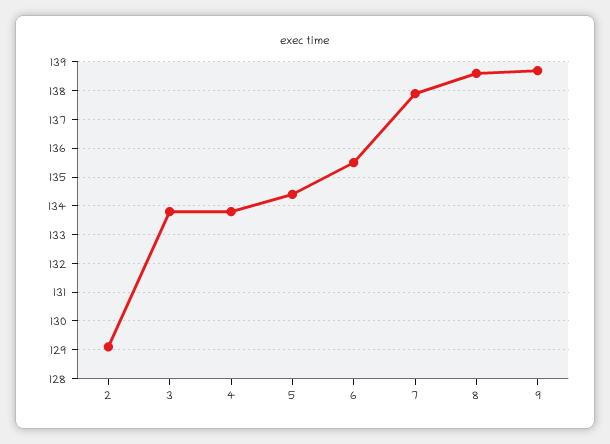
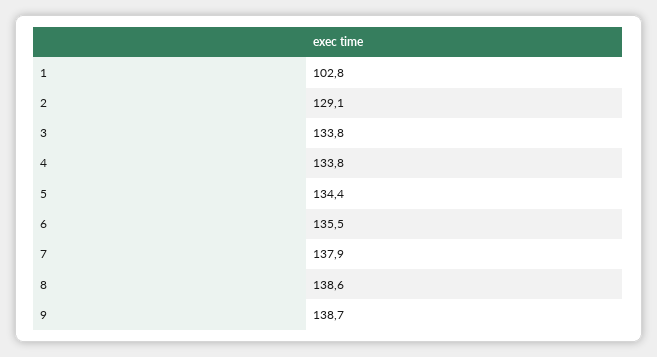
  {
    "2": 129.1,
    "3": 133.8,
    "4": 133.8,
    "5": 134.4,
    "6": 135.5,
    "7": 137.9,
    "8": 138.6,
-   "9": 138.7
+   "9": 138.7,
+   "1": 102.8
  }

